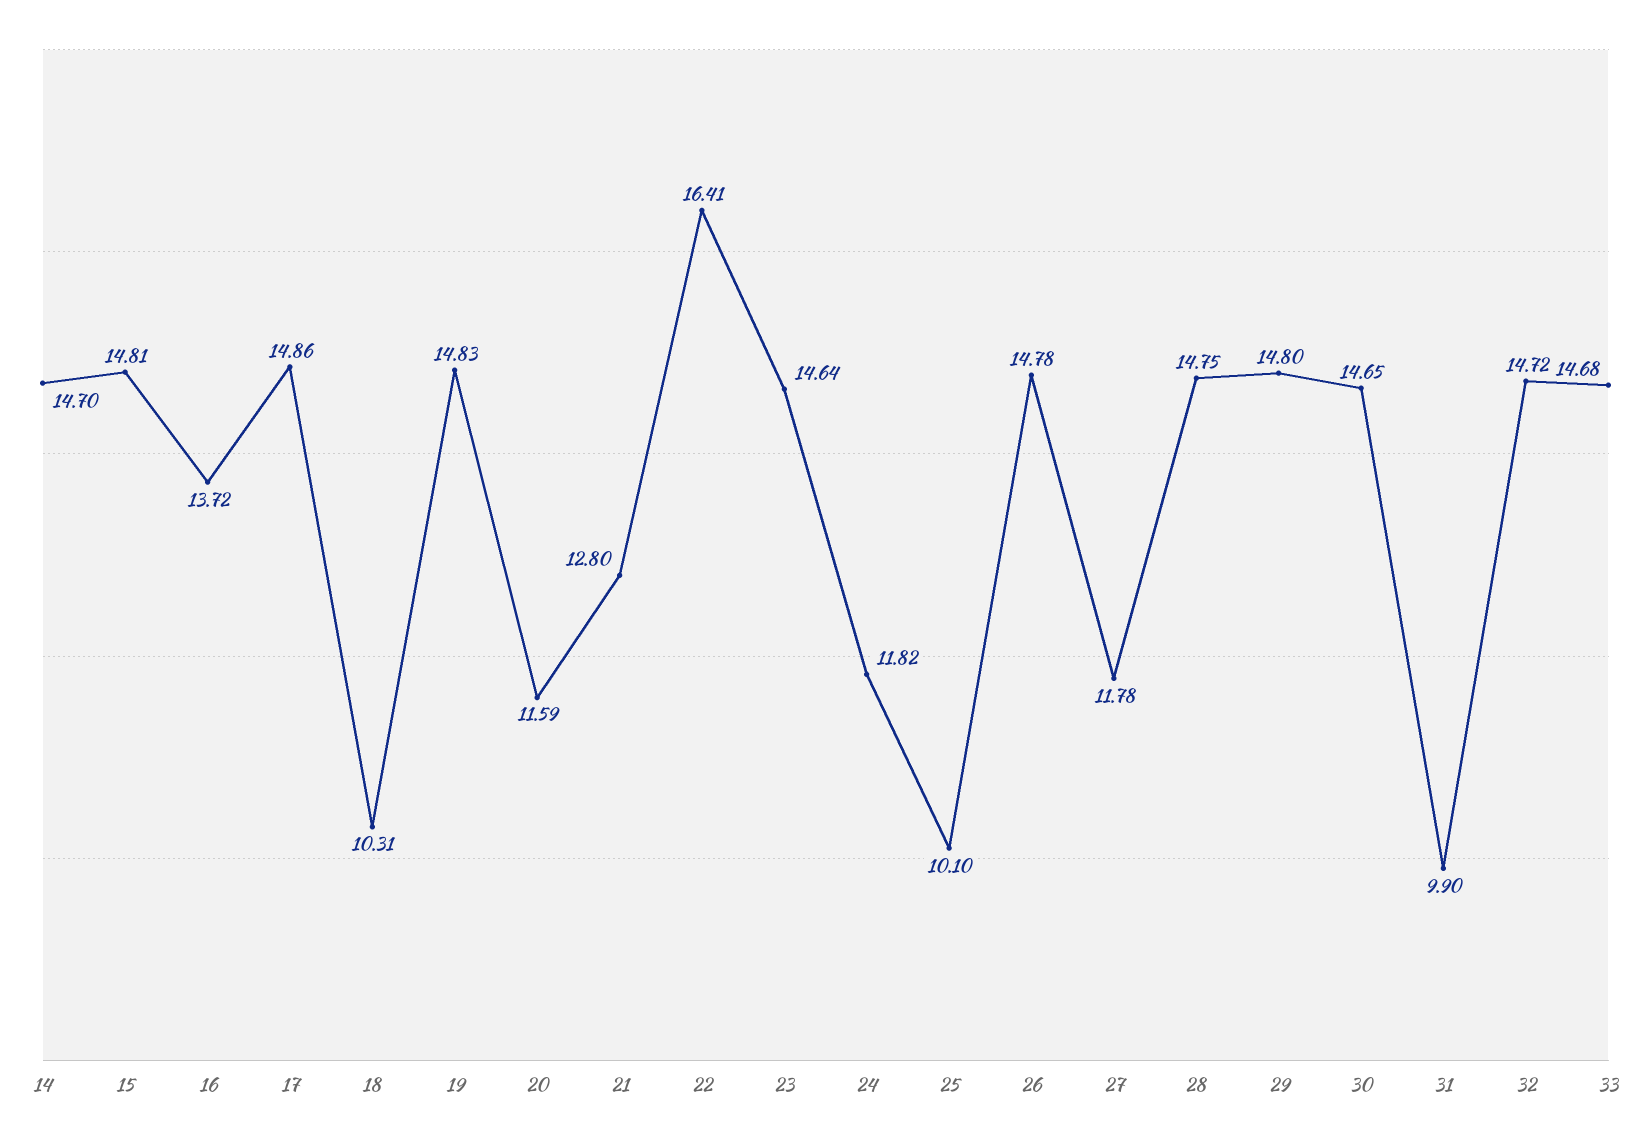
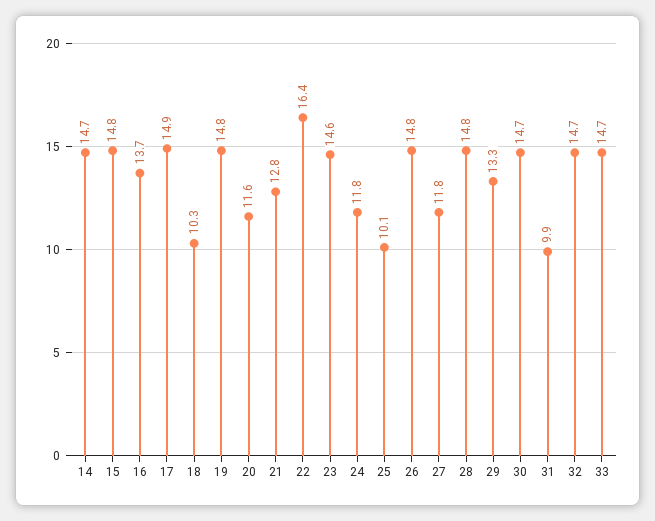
  {
    "14": 14.7,
    "15": 14.81,
    "16": 13.72,
    "17": 14.86,
    "18": 10.31,
    "19": 14.83,
    "20": 11.59,
    "21": 12.8,
    "22": 16.41,
    "23": 14.64,
    "24": 11.82,
    "25": 10.1,
    "26": 14.78,
    "27": 11.78,
    "28": 14.75,
-   "29": 14.8,
+   "29": 13.3,
    "30": 14.65,
    "31": 9.9,
    "32": 14.72,
    "33": 14.68
  }

